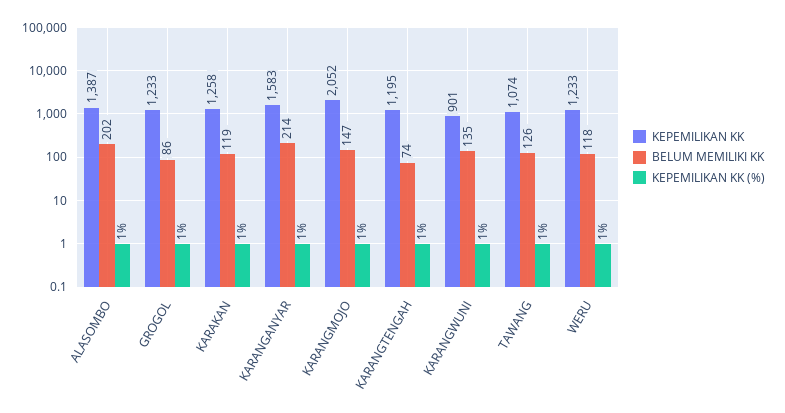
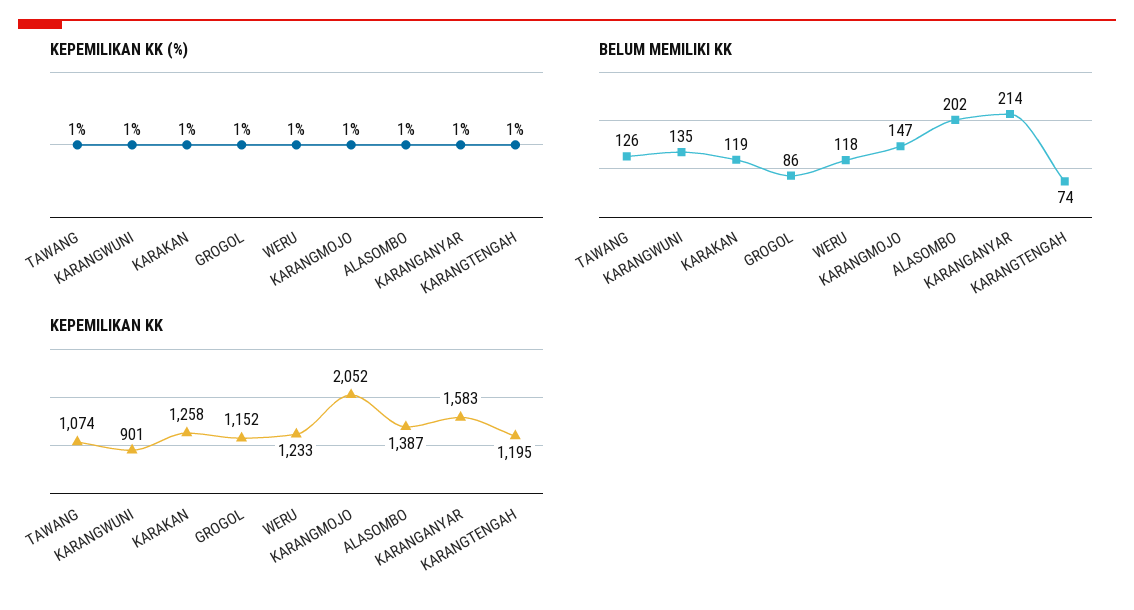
  {
    "KEPEMILIKAN KK": {
      "ALASOMBO": 1387,
-     "GROGOL": 1233,
+     "GROGOL": 1152,
      "KARAKAN": 1258,
      "KARANGANYAR": 1583,
      "KARANGMOJO": 2052,
      "KARANGTENGAH": 1195,
      "KARANGWUNI": 901,
      "TAWANG": 1074,
      "WERU": 1233
    },
    "BELUM MEMILIKI KK": {
      "ALASOMBO": 202,
      "GROGOL": 86,
      "KARAKAN": 119,
      "KARANGANYAR": 214,
      "KARANGMOJO": 147,
      "KARANGTENGAH": 74,
      "KARANGWUNI": 135,
      "TAWANG": 126,
      "WERU": 118
    },
    "KEPEMILIKAN KK (%)": {
      "ALASOMBO": 1,
      "GROGOL": 1,
      "KARAKAN": 1,
      "KARANGANYAR": 1,
      "KARANGMOJO": 1,
      "KARANGTENGAH": 1,
      "KARANGWUNI": 1,
      "TAWANG": 1,
      "WERU": 1
    }
  }

